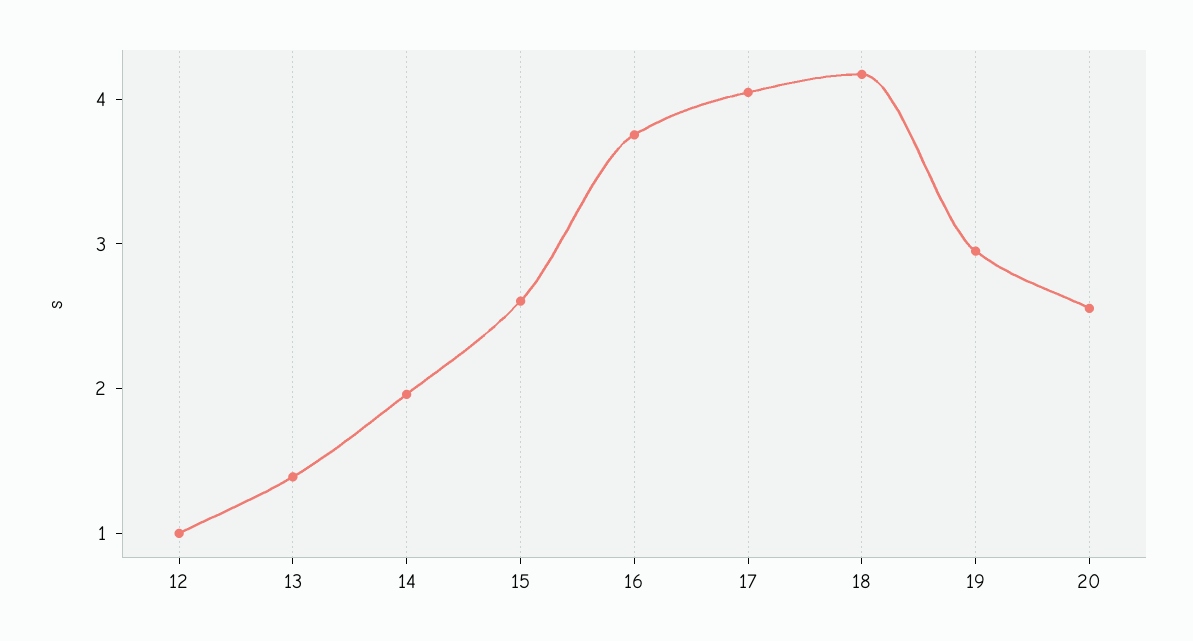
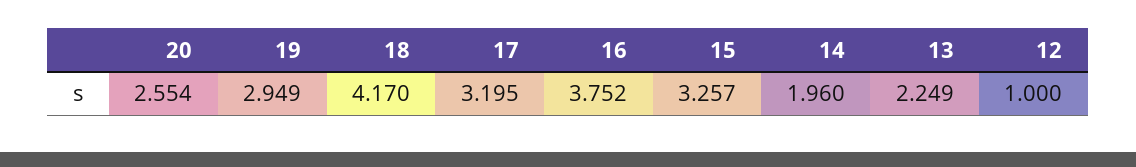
  {
    "12": 1,
-   "13": 1.4,
+   "13": 2.249,
    "14": 1.96,
-   "15": 2.6,
+   "15": 3.257,
    "16": 3.752,
-   "17": 4,
+   "17": 3.195,
    "18": 4.17,
    "19": 2.949,
    "20": 2.554
  }

